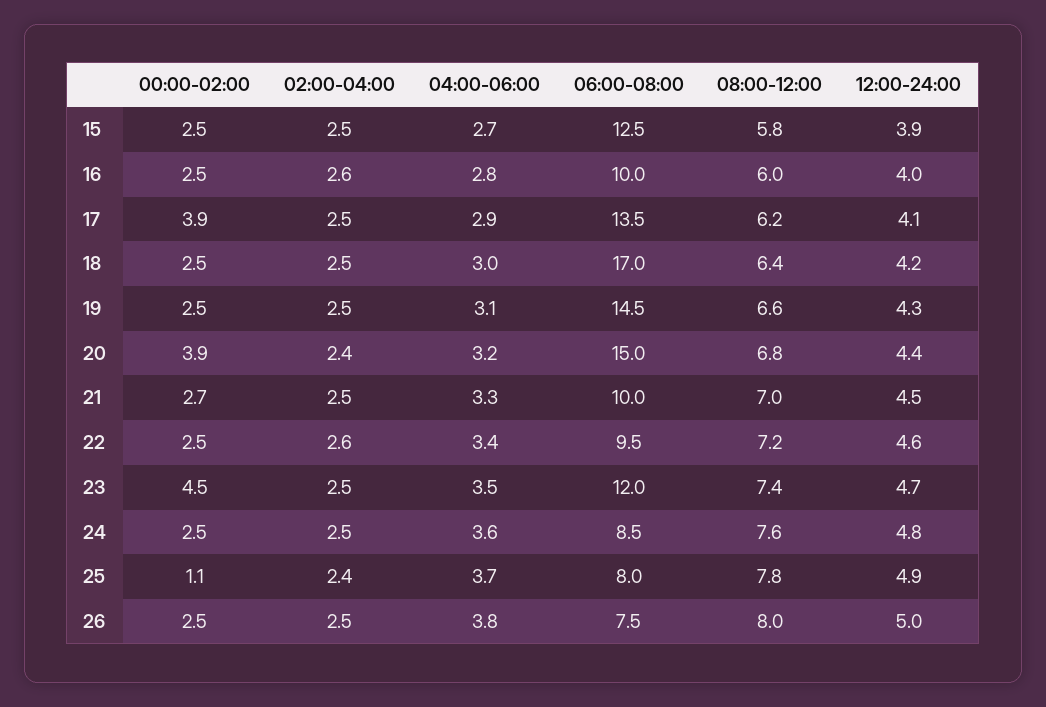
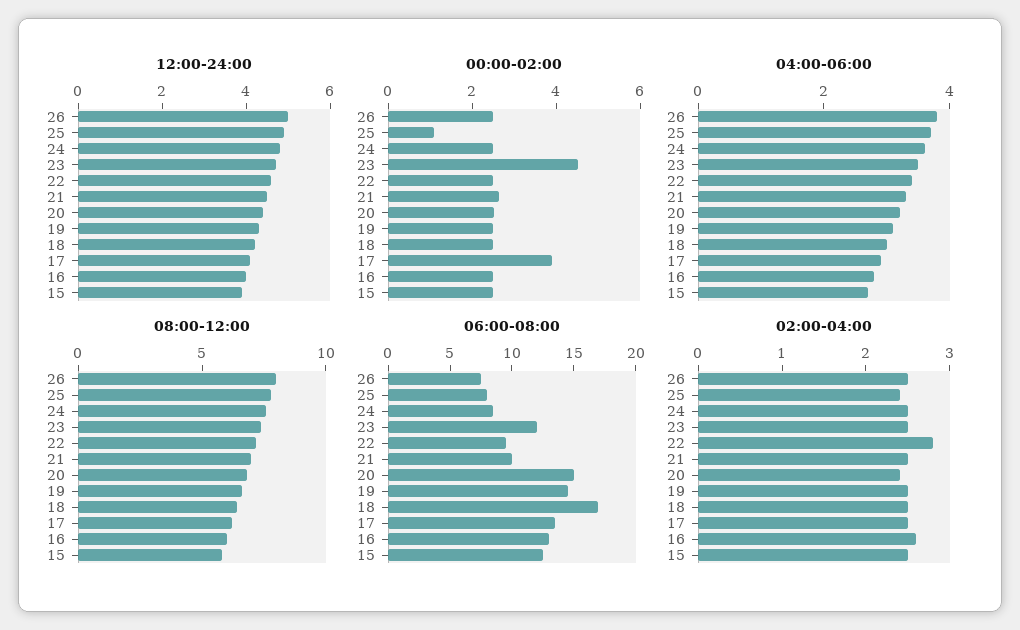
  {
    "00:00-02:00": {
      "15": 2.5,
      "16": 2.5,
      "17": 3.9,
      "18": 2.5,
      "19": 2.5,
-     "20": 3.9,
+     "20": 2.5,
      "21": 2.7,
      "22": 2.5,
      "23": 4.5,
      "24": 2.5,
      "25": 1.1,
      "26": 2.5
    },
    "02:00-04:00": {
      "15": 2.5,
      "16": 2.6,
      "17": 2.5,
      "18": 2.5,
      "19": 2.5,
      "20": 2.4,
      "21": 2.5,
-     "22": 2.6,
+     "22": 2.8,
      "23": 2.5,
      "24": 2.5,
      "25": 2.4,
      "26": 2.5
    },
    "04:00-06:00": {
      "15": 2.7,
      "16": 2.8,
      "17": 2.9,
      "18": 3,
      "19": 3.1,
      "20": 3.2,
      "21": 3.3,
      "22": 3.4,
      "23": 3.5,
      "24": 3.6,
      "25": 3.7,
      "26": 3.8
    },
    "06:00-08:00": {
      "15": 12.5,
-     "16": 10,
+     "16": 13,
      "17": 13.5,
      "18": 17,
      "19": 14.5,
      "20": 15,
      "21": 10,
      "22": 9.5,
      "23": 12,
      "24": 8.5,
      "25": 8,
      "26": 7.5
    },
    "08:00-12:00": {
      "15": 5.8,
      "16": 6,
      "17": 6.2,
      "18": 6.4,
      "19": 6.6,
      "20": 6.8,
      "21": 7,
      "22": 7.2,
      "23": 7.4,
      "24": 7.6,
      "25": 7.8,
      "26": 8
    },
    "12:00-24:00": {
      "15": 3.9,
      "16": 4,
      "17": 4.1,
      "18": 4.2,
      "19": 4.3,
      "20": 4.4,
      "21": 4.5,
      "22": 4.6,
      "23": 4.7,
      "24": 4.8,
      "25": 4.9,
      "26": 5
    }
  }

